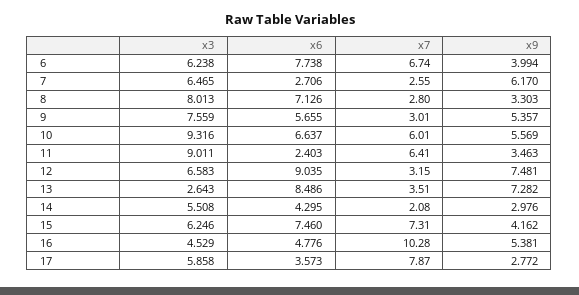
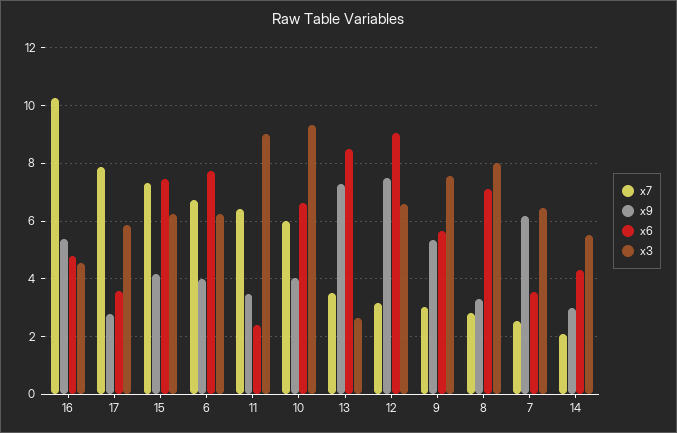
  {
    "x3": {
      "6": 6.238,
      "7": 6.465,
      "8": 8.013,
      "9": 7.559,
      "10": 9.316,
      "11": 9.011,
      "12": 6.583,
      "13": 2.643,
      "14": 5.508,
      "15": 6.246,
      "16": 4.529,
      "17": 5.858
    },
    "x6": {
      "6": 7.738,
-     "7": 2.706,
+     "7": 3.5,
      "8": 7.126,
      "9": 5.655,
      "10": 6.637,
      "11": 2.403,
      "12": 9.035,
      "13": 8.486,
      "14": 4.295,
      "15": 7.46,
      "16": 4.776,
      "17": 3.573
    },
    "x7": {
      "6": 6.74,
      "7": 2.55,
      "8": 2.8,
      "9": 3.01,
      "10": 6.01,
      "11": 6.41,
      "12": 3.15,
      "13": 3.51,
      "14": 2.08,
      "15": 7.31,
      "16": 10.28,
      "17": 7.87
    },
    "x9": {
      "6": 3.994,
      "7": 6.17,
      "8": 3.303,
      "9": 5.357,
-     "10": 5.569,
+     "10": 4,
      "11": 3.463,
      "12": 7.481,
      "13": 7.282,
      "14": 2.976,
      "15": 4.162,
      "16": 5.381,
      "17": 2.772
    }
  }

